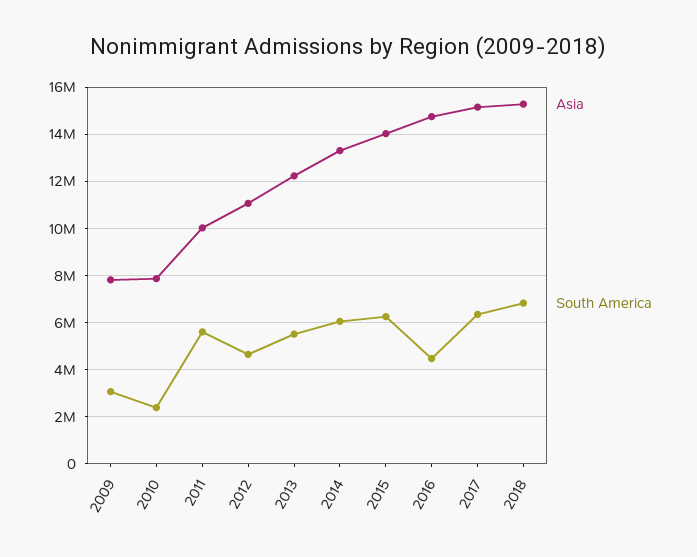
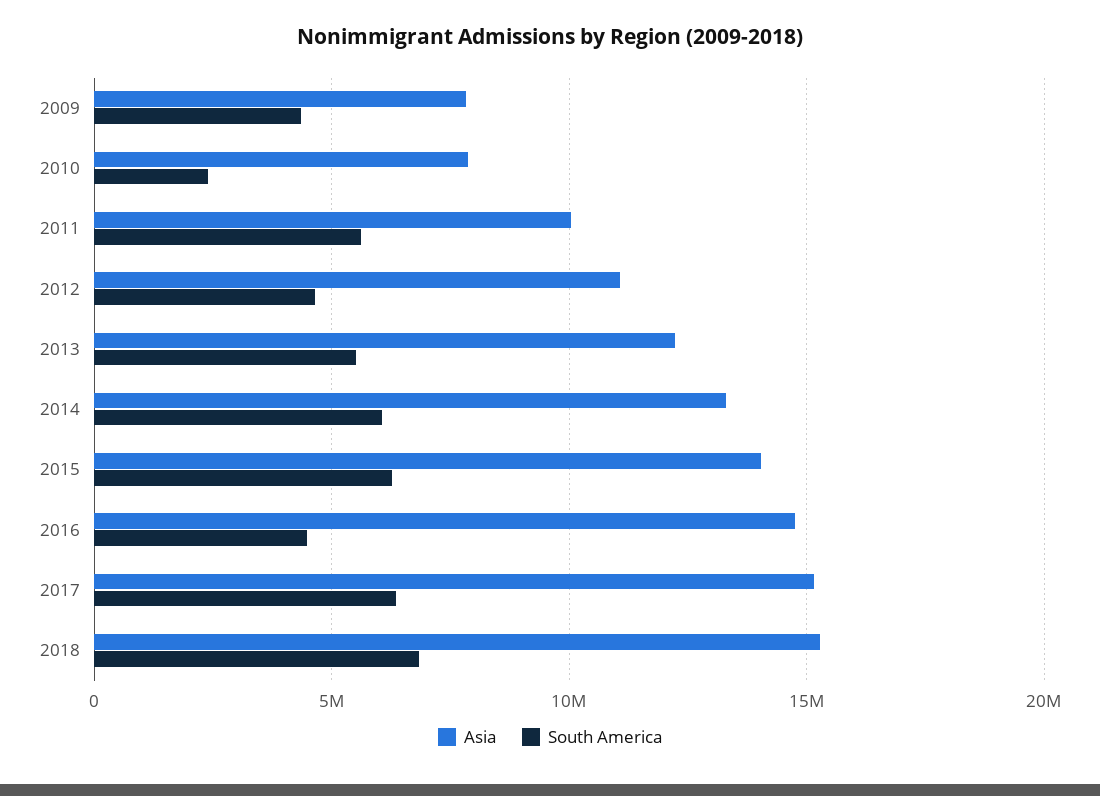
  {
    "Asia": {
      "2009": 8000000,
      "2010": 8000000,
      "2011": 10000000,
      "2012": 11000000,
      "2013": 12000000,
      "2014": 13500000,
      "2015": 14000000,
      "2016": 15000000,
      "2017": 15000000,
      "2018": 15500000
    },
    "South America": {
-     "2009": 3000000,
+     "2009": 4500000,
      "2010": 2500000,
      "2011": 5500000,
      "2012": 4500000,
      "2013": 5500000,
      "2014": 6000000,
      "2015": 6500000,
      "2016": 4500000,
      "2017": 6500000,
      "2018": 7000000
    }
  }

